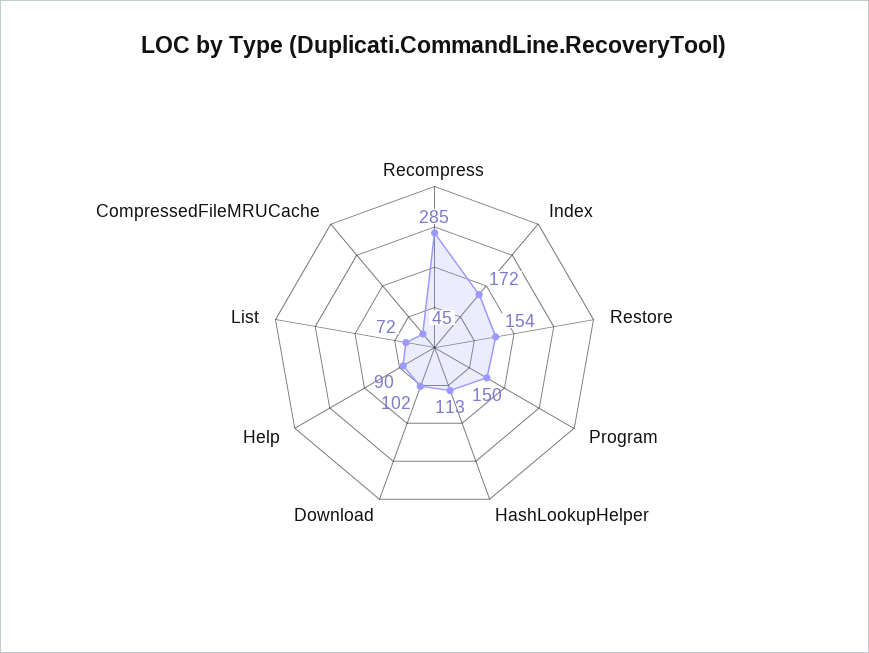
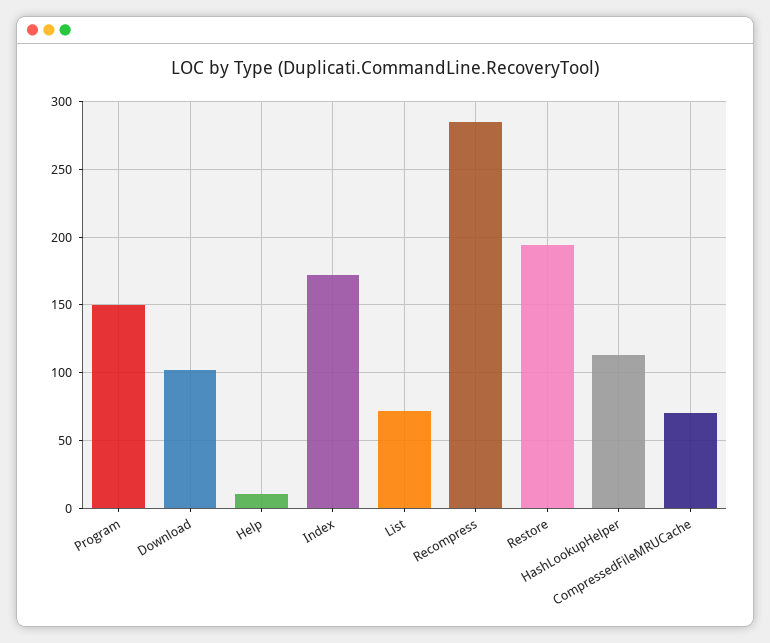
  {
    "Recompress": 285,
    "Index": 172,
-   "Restore": 154,
+   "Restore": 195,
    "Program": 150,
    "HashLookupHelper": 113,
    "Download": 102,
-   "Help": 90,
+   "Help": 10,
    "List": 72,
-   "CompressedFileMRUCache": 45
+   "CompressedFileMRUCache": 70
  }

